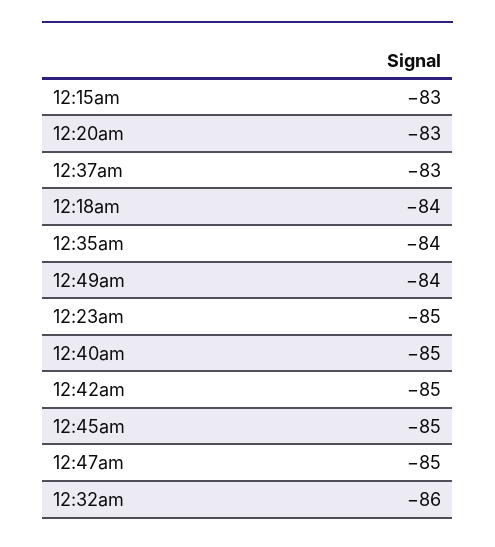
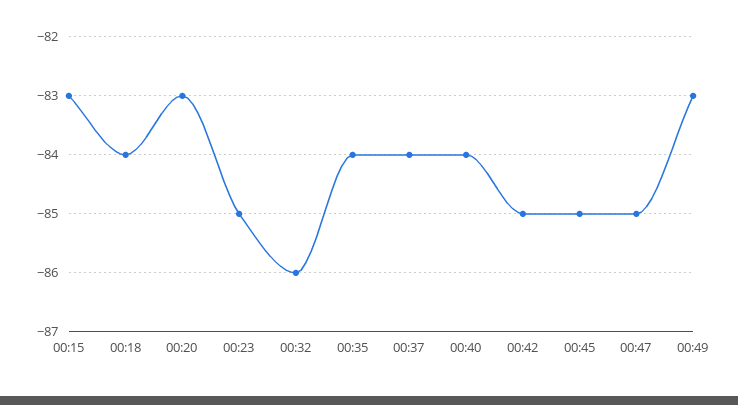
  {
    "12:15am": -83,
    "12:20am": -83,
-   "12:37am": -83,
+   "12:37am": -84,
    "12:18am": -84,
    "12:35am": -84,
-   "12:49am": -84,
+   "12:49am": -83,
    "12:23am": -85,
-   "12:40am": -85,
+   "12:40am": -84,
    "12:42am": -85,
    "12:45am": -85,
    "12:47am": -85,
    "12:32am": -86
  }

